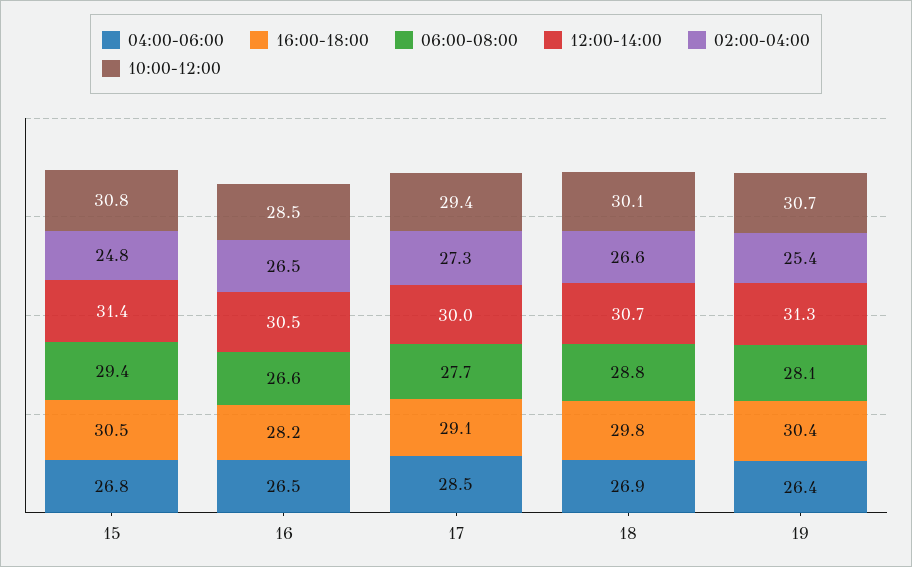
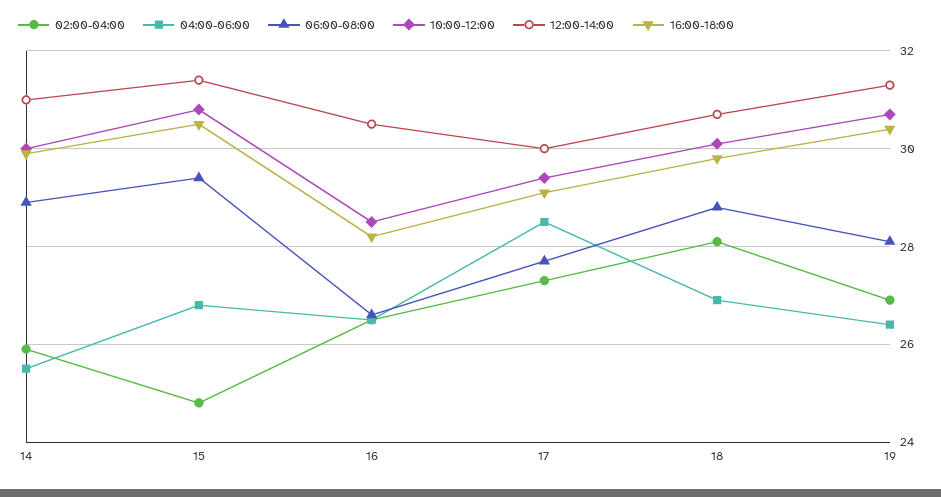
  {
    "04:00-06:00": {
      "15": 26.8,
      "16": 26.5,
      "17": 28.5,
      "18": 26.9,
-     "19": 26.4
+     "19": 26.4,
+     "14": 25.5
    },
    "16:00-18:00": {
      "15": 30.5,
      "16": 28.2,
      "17": 29.1,
      "18": 29.8,
-     "19": 30.4
+     "19": 30.4,
+     "14": 30
    },
    "06:00-08:00": {
      "15": 29.4,
      "16": 26.6,
      "17": 27.7,
      "18": 28.8,
-     "19": 28.1
+     "19": 28.1,
+     "14": 29
    },
    "12:00-14:00": {
      "15": 31.4,
      "16": 30.5,
      "17": 30,
      "18": 30.7,
-     "19": 31.3
+     "19": 31.3,
+     "14": 31
    },
    "02:00-04:00": {
      "15": 24.8,
      "16": 26.5,
      "17": 27.3,
-     "18": 26.6,
+     "18": 28,
-     "19": 25.4
+     "19": 27,
+     "14": 26
    },
    "10:00-12:00": {
      "15": 30.8,
      "16": 28.5,
      "17": 29.4,
      "18": 30.1,
-     "19": 30.7
+     "19": 30.7,
+     "14": 30
    }
  }

